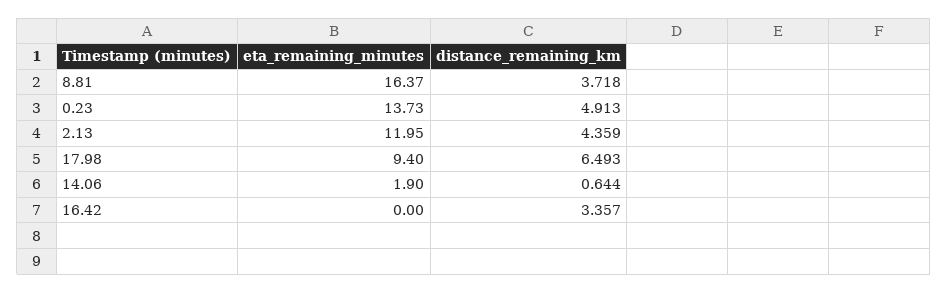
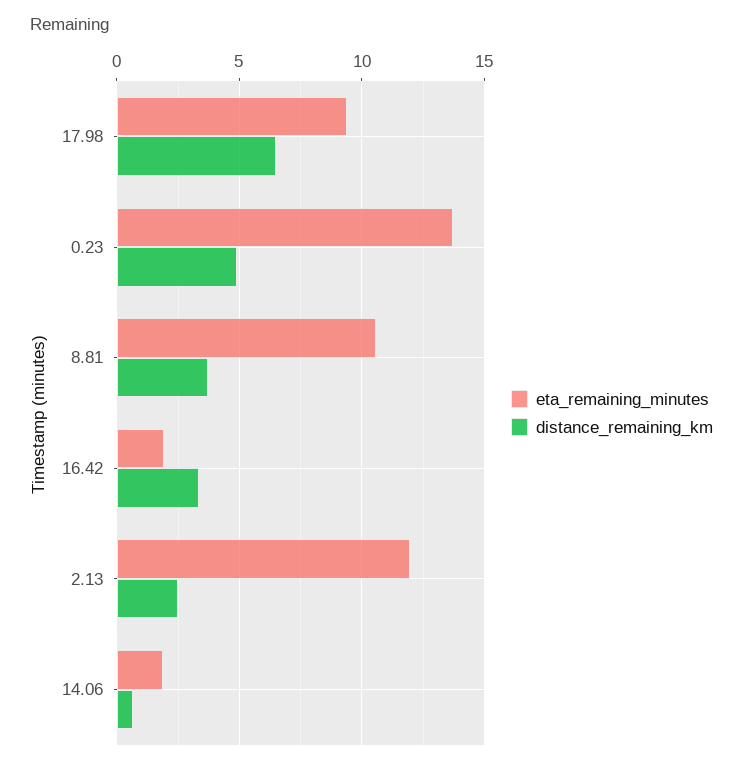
  {
    "eta_remaining_minutes": {
-     "8.81": 16.37,
+     "8.81": 10.5,
      "0.23": 13.73,
      "2.13": 11.95,
      "17.98": 9.4,
      "14.06": 1.9,
-     "16.42": 0
+     "16.42": 2
    },
    "distance_remaining_km": {
      "8.81": 3.718,
      "0.23": 4.913,
-     "2.13": 4.359,
+     "2.13": 2.5,
      "17.98": 6.493,
      "14.06": 0.644,
      "16.42": 3.357
    }
  }

